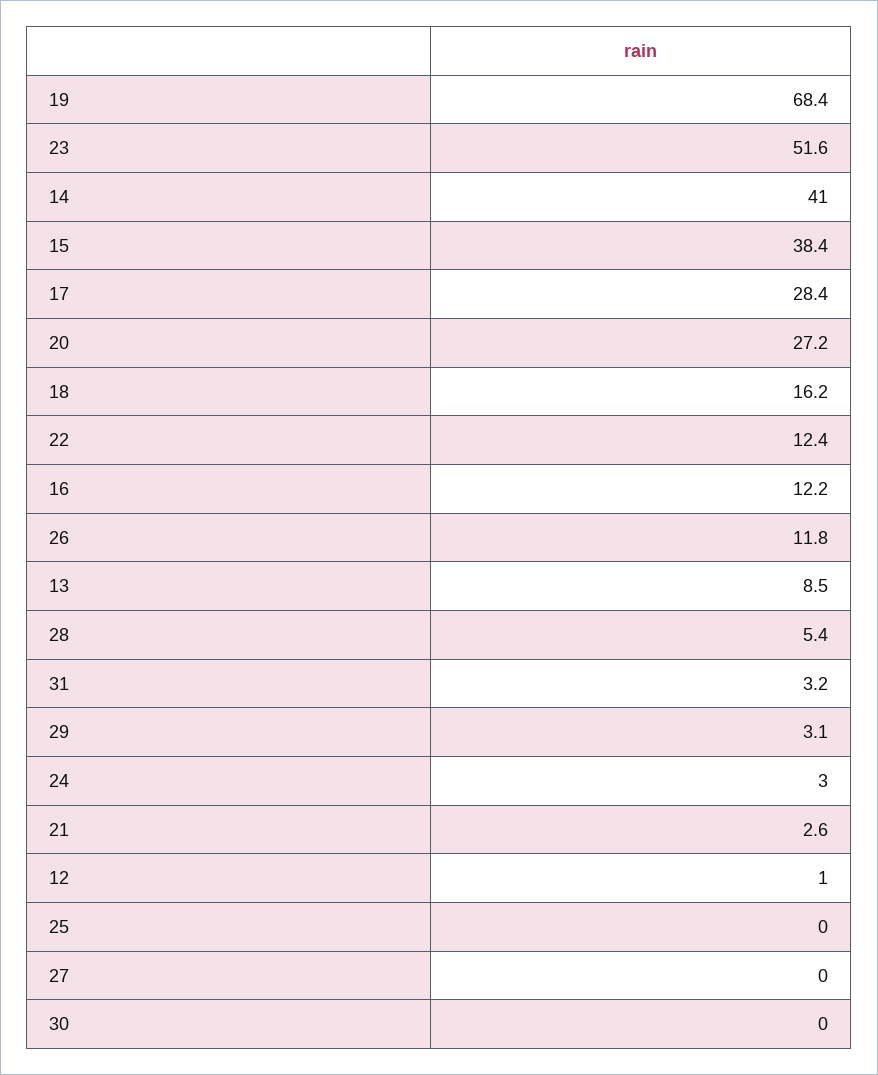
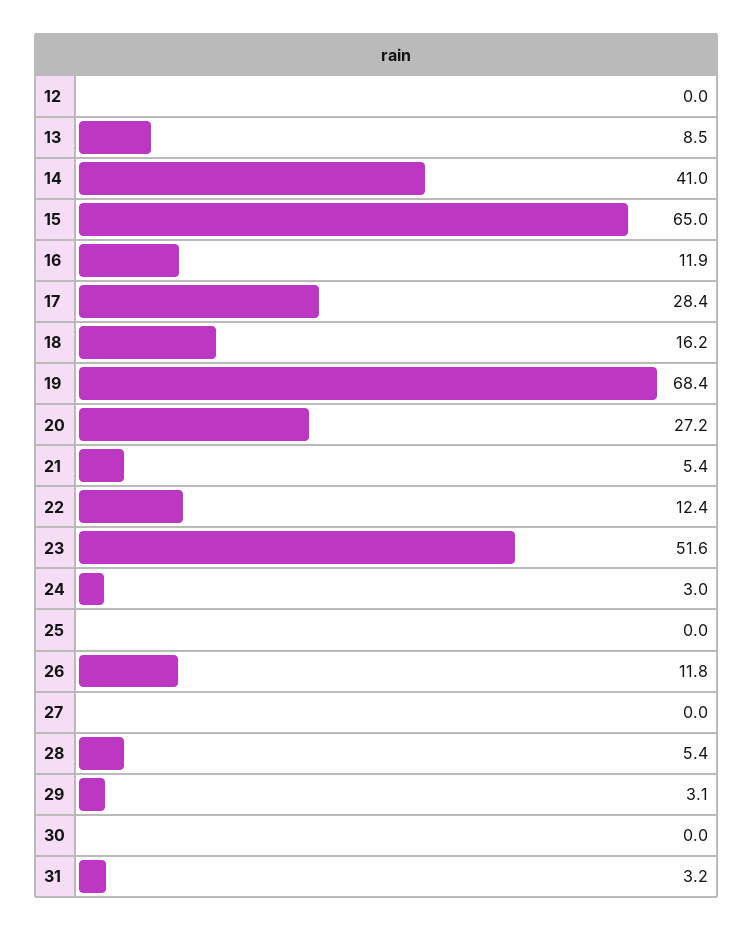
  {
    "19": 68.4,
    "23": 51.6,
    "14": 41,
-   "15": 38.4,
+   "15": 65,
    "17": 28.4,
    "20": 27.2,
    "18": 16.2,
    "22": 12.4,
-   "16": 12.2,
+   "16": 11.9,
    "26": 11.8,
    "13": 8.5,
    "28": 5.4,
    "31": 3.2,
    "29": 3.1,
    "24": 3,
-   "21": 2.6,
+   "21": 5.4,
-   "12": 1,
+   "12": 0,
    "25": 0,
    "27": 0,
    "30": 0
  }

